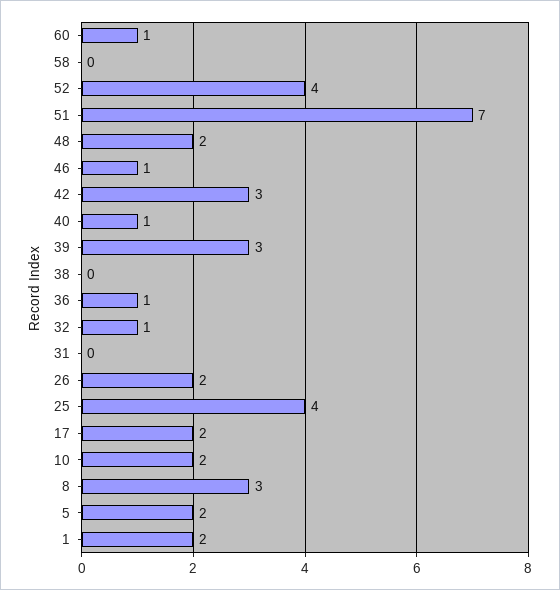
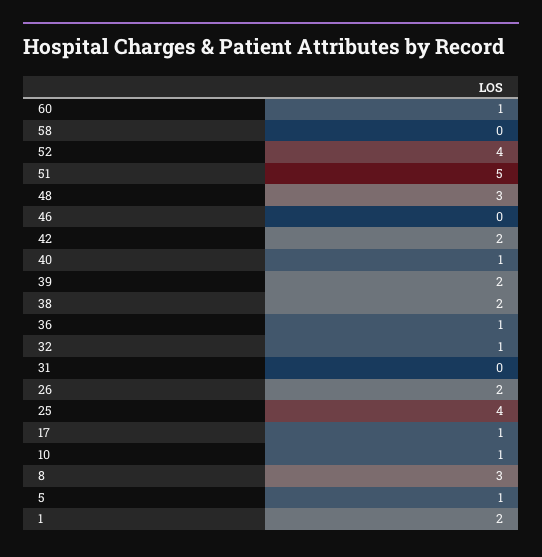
  {
    "60": 1,
    "58": 0,
    "52": 4,
-   "51": 7,
+   "51": 5,
-   "48": 2,
+   "48": 3,
-   "46": 1,
+   "46": 0,
-   "42": 3,
+   "42": 2,
    "40": 1,
-   "39": 3,
+   "39": 2,
-   "38": 0,
+   "38": 2,
    "36": 1,
    "32": 1,
    "31": 0,
    "26": 2,
    "25": 4,
-   "17": 2,
+   "17": 1,
-   "10": 2,
+   "10": 1,
    "8": 3,
-   "5": 2,
+   "5": 1,
    "1": 2
  }

